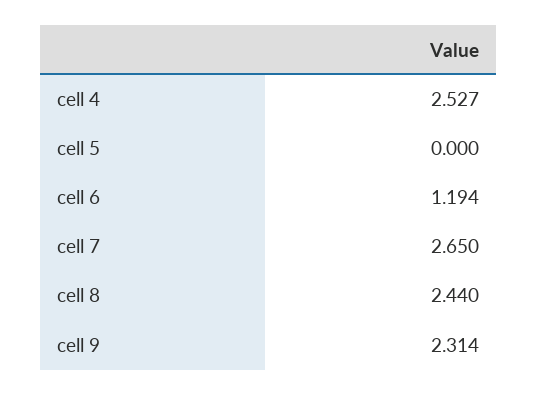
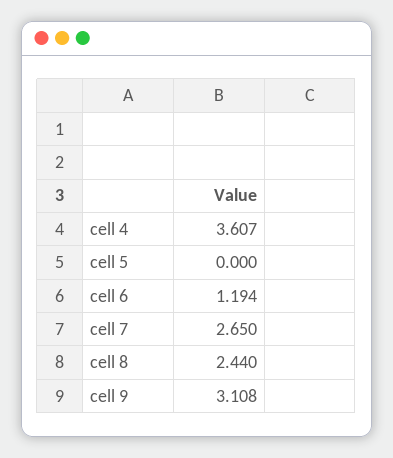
  {
-   "cell 4": 2.527,
+   "cell 4": 3.607,
    "cell 5": 0,
    "cell 6": 1.194,
    "cell 7": 2.65,
    "cell 8": 2.44,
-   "cell 9": 2.314
+   "cell 9": 3.108
  }

